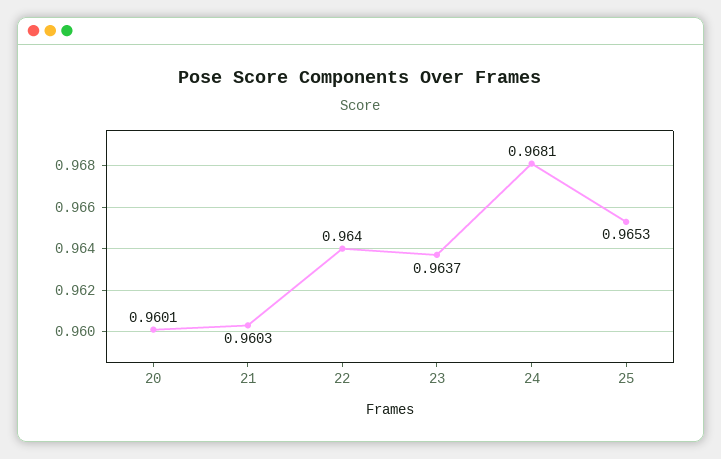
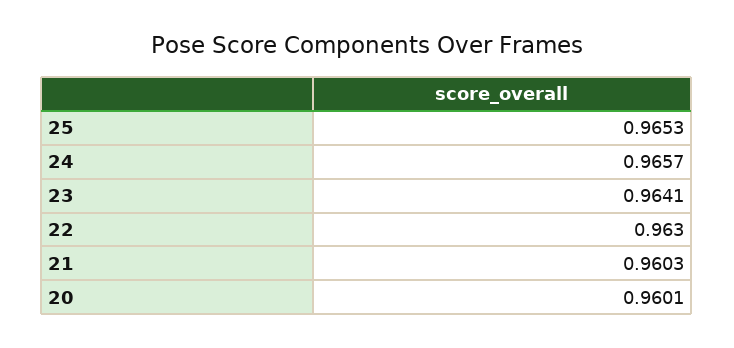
  {
    "20": 0.9601,
    "21": 0.9603,
-   "22": 0.964,
+   "22": 0.963,
-   "23": 0.9637,
+   "23": 0.9641,
-   "24": 0.9681,
+   "24": 0.9657,
    "25": 0.9653
  }

